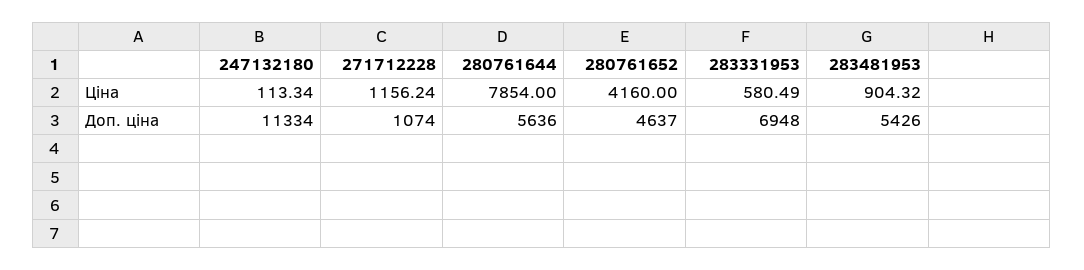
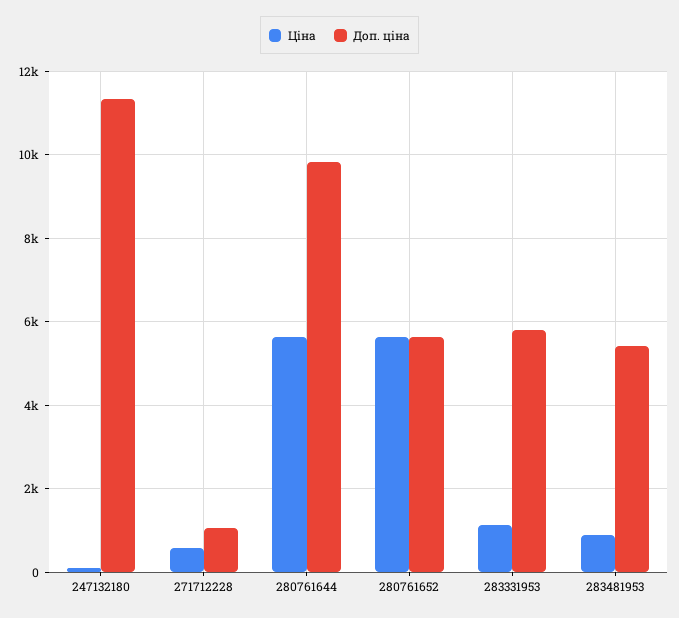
  {
    "Ціна": {
      "247132180": 113.34,
-     "271712228": 1156.24,
+     "271712228": 600,
-     "280761644": 7854,
+     "280761644": 5600,
-     "280761652": 4160,
+     "280761652": 5600,
-     "283331953": 580.49,
+     "283331953": 1200,
      "283481953": 904.32
    },
    "Доп. ціна": {
      "247132180": 11334,
      "271712228": 1074,
-     "280761644": 5636,
+     "280761644": 9800,
-     "280761652": 4637,
+     "280761652": 5600,
-     "283331953": 6948,
+     "283331953": 5800,
      "283481953": 5426
    }
  }

